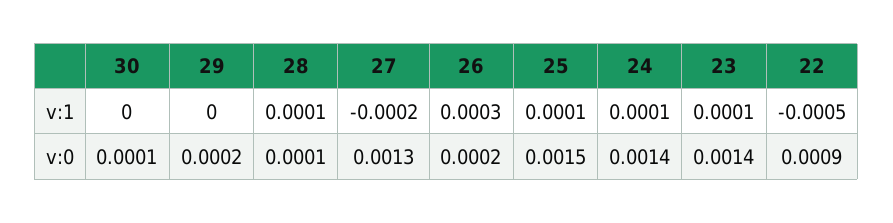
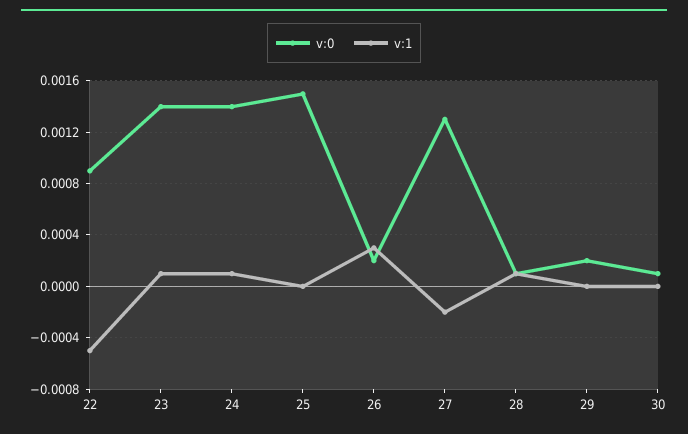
  {
    "v:1": {
      "30": 0,
      "29": 0,
      "28": 0.0001,
      "27": -0.0002,
      "26": 0.0003,
-     "25": 0.0001,
+     "25": 0,
      "24": 0.0001,
      "23": 0.0001,
      "22": -0.0005
    },
    "v:0": {
      "30": 0.0001,
      "29": 0.0002,
      "28": 0.0001,
      "27": 0.0013,
      "26": 0.0002,
      "25": 0.0015,
      "24": 0.0014,
      "23": 0.0014,
      "22": 0.0009
    }
  }

